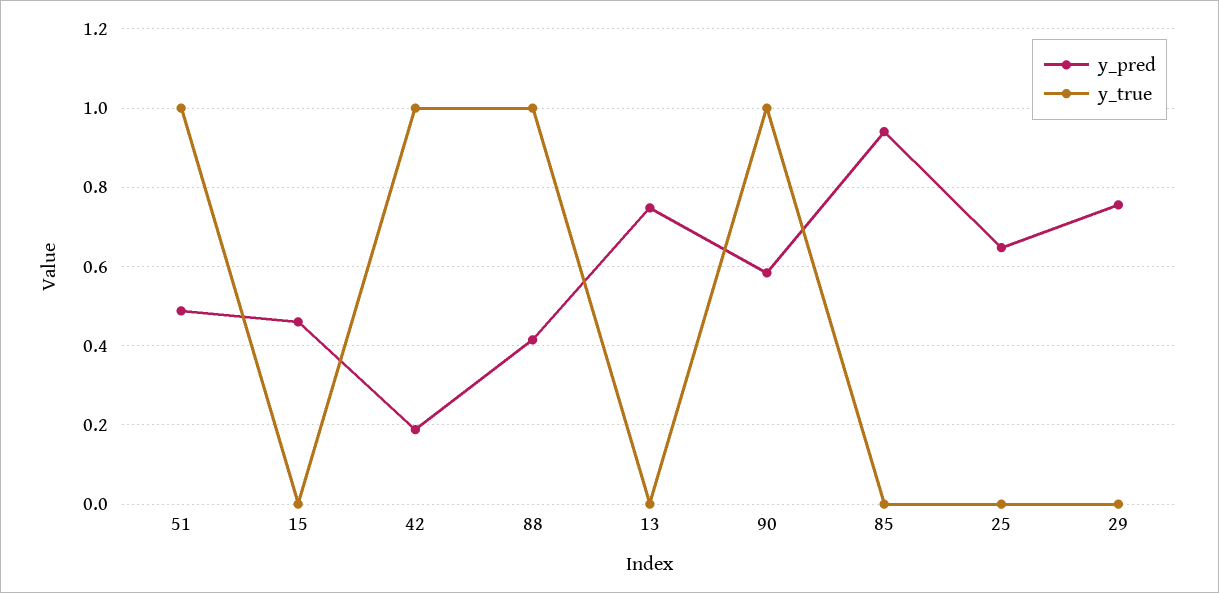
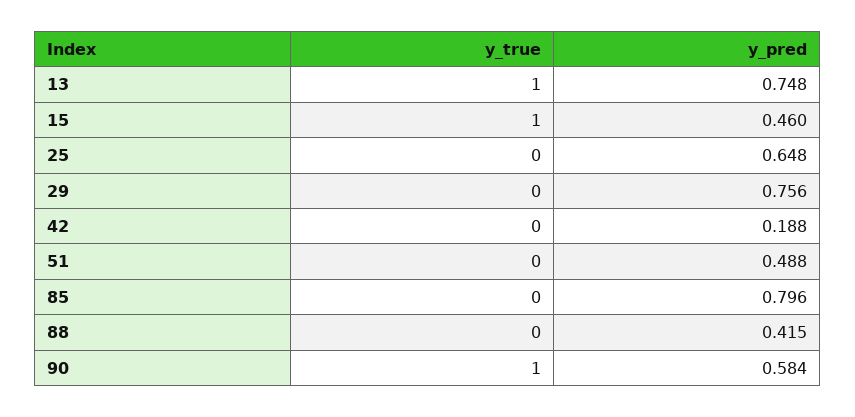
  {
    "y_pred": {
      "51": 0.488,
      "15": 0.46,
      "42": 0.188,
      "88": 0.415,
      "13": 0.748,
      "90": 0.584,
-     "85": 0.94,
+     "85": 0.796,
      "25": 0.648,
      "29": 0.756
    },
    "y_true": {
-     "51": 1,
+     "51": 0,
-     "15": 0,
+     "15": 1,
-     "42": 1,
+     "42": 0,
-     "88": 1,
+     "88": 0,
-     "13": 0,
+     "13": 1,
      "90": 1,
      "85": 0,
      "25": 0,
      "29": 0
    }
  }

